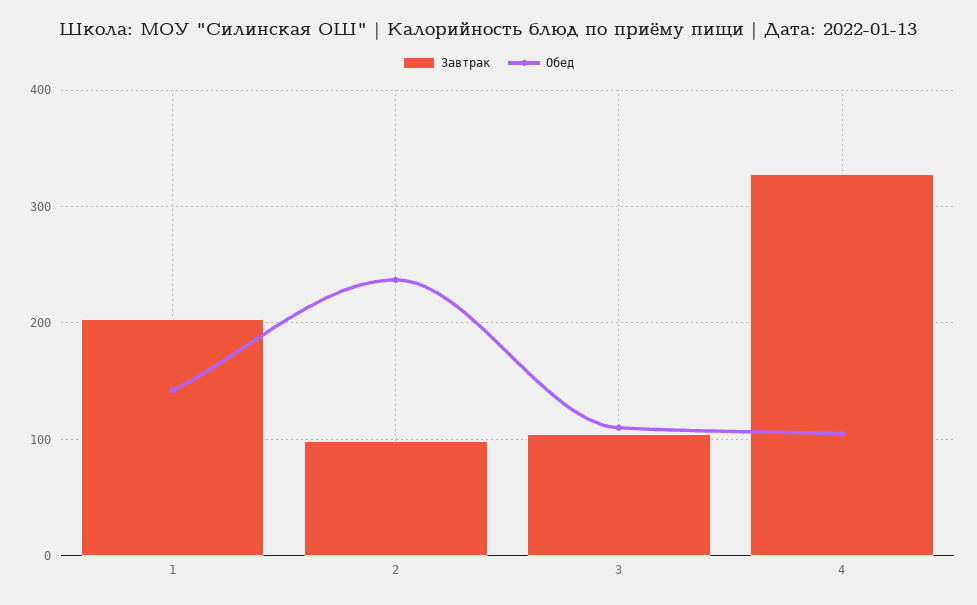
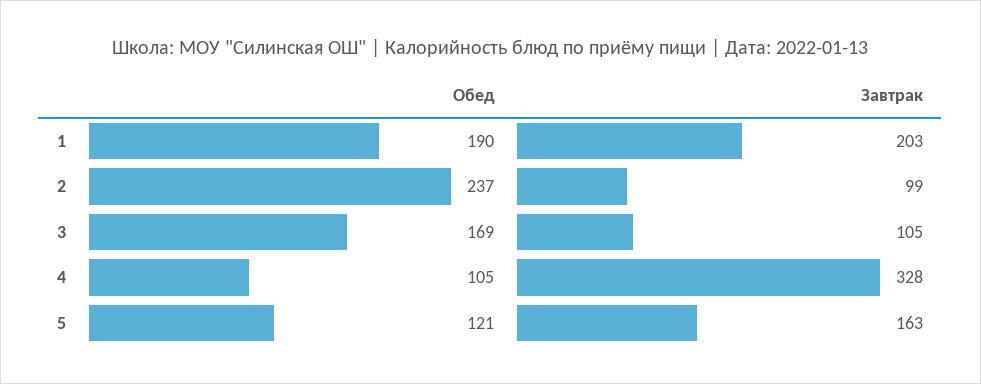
  {
    "Завтрак": {
      "1": 203,
      "2": 99,
      "3": 105,
-     "4": 328
+     "4": 328,
+     "5": 163
    },
    "Обед": {
-     "1": 140,
+     "1": 190,
      "2": 237,
-     "3": 110,
+     "3": 169,
-     "4": 105
+     "4": 105,
+     "5": 121
    }
  }

